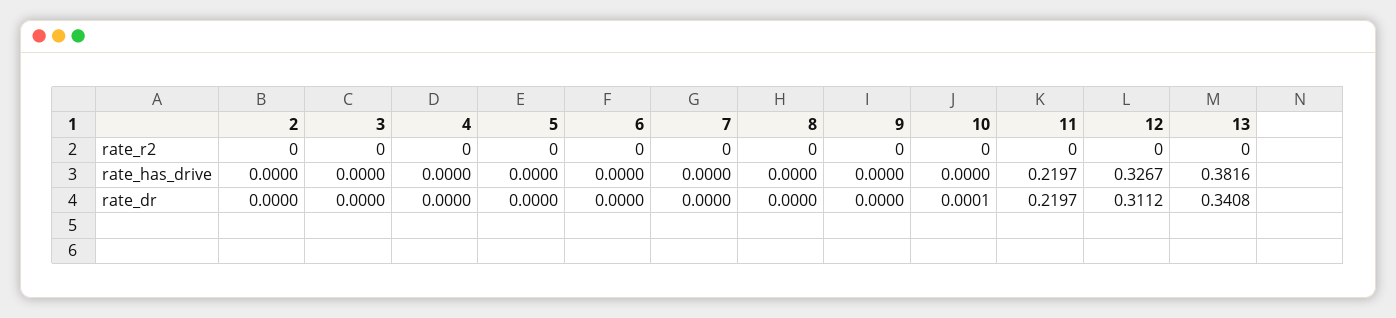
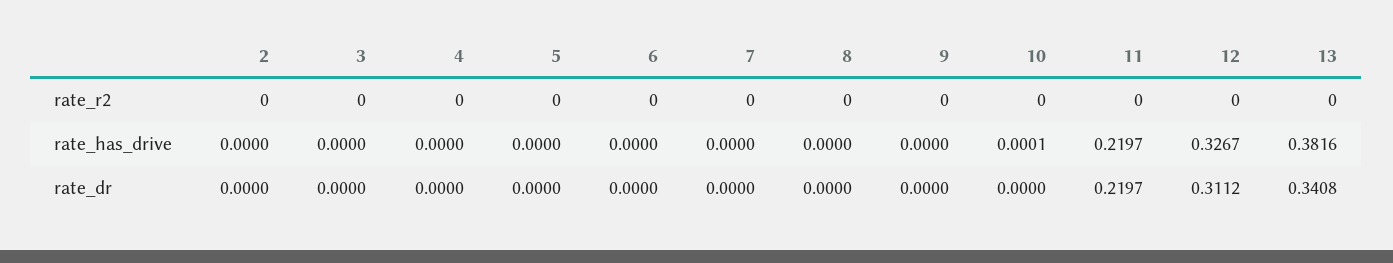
  {
    "2": {
      "rate_r2": 0,
      "rate_has_drive": 0,
      "rate_dr": 0
    },
    "3": {
      "rate_r2": 0,
      "rate_has_drive": 0,
      "rate_dr": 0
    },
    "4": {
      "rate_r2": 0,
      "rate_has_drive": 0,
      "rate_dr": 0
    },
    "5": {
      "rate_r2": 0,
      "rate_has_drive": 0,
      "rate_dr": 0
    },
    "6": {
      "rate_r2": 0,
      "rate_has_drive": 0,
      "rate_dr": 0
    },
    "7": {
      "rate_r2": 0,
      "rate_has_drive": 0,
      "rate_dr": 0
    },
    "8": {
      "rate_r2": 0,
      "rate_has_drive": 0,
      "rate_dr": 0
    },
    "9": {
      "rate_r2": 0,
      "rate_has_drive": 0,
      "rate_dr": 0
    },
    "10": {
      "rate_r2": 0,
-     "rate_has_drive": 0,
+     "rate_has_drive": 0.0001,
-     "rate_dr": 0.0001
+     "rate_dr": 0
    },
    "11": {
      "rate_r2": 0,
      "rate_has_drive": 0.2197,
      "rate_dr": 0.2197
    },
    "12": {
      "rate_r2": 0,
      "rate_has_drive": 0.3267,
      "rate_dr": 0.3112
    },
    "13": {
      "rate_r2": 0,
      "rate_has_drive": 0.3816,
      "rate_dr": 0.3408
    }
  }

